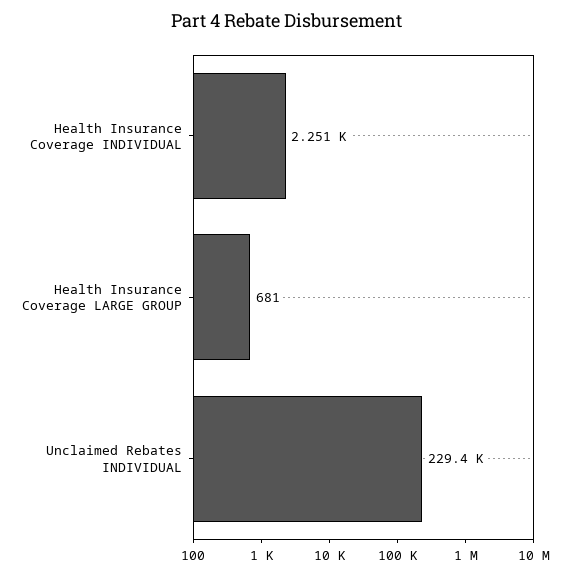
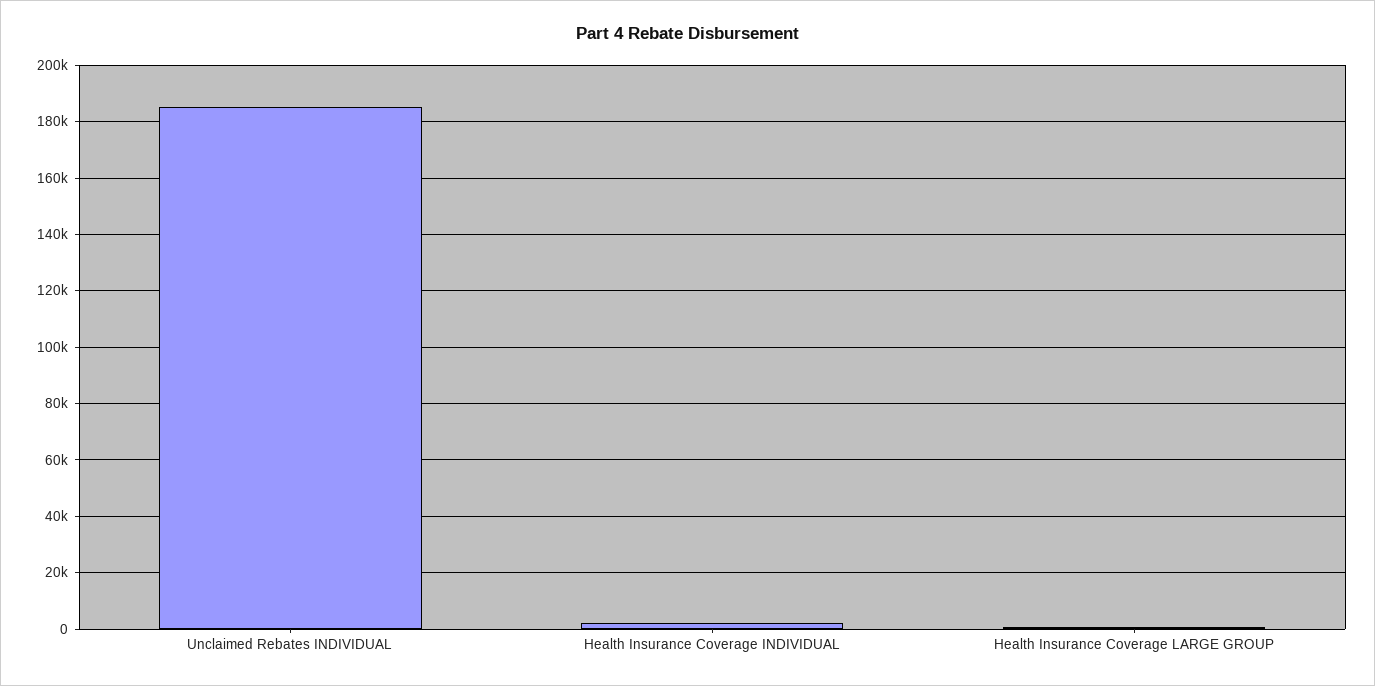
  {
    "Health Insurance Coverage INDIVIDUAL": 2251,
    "Health Insurance Coverage LARGE GROUP": 681,
-   "Unclaimed Rebates INDIVIDUAL": 229400
+   "Unclaimed Rebates INDIVIDUAL": 185000
  }

